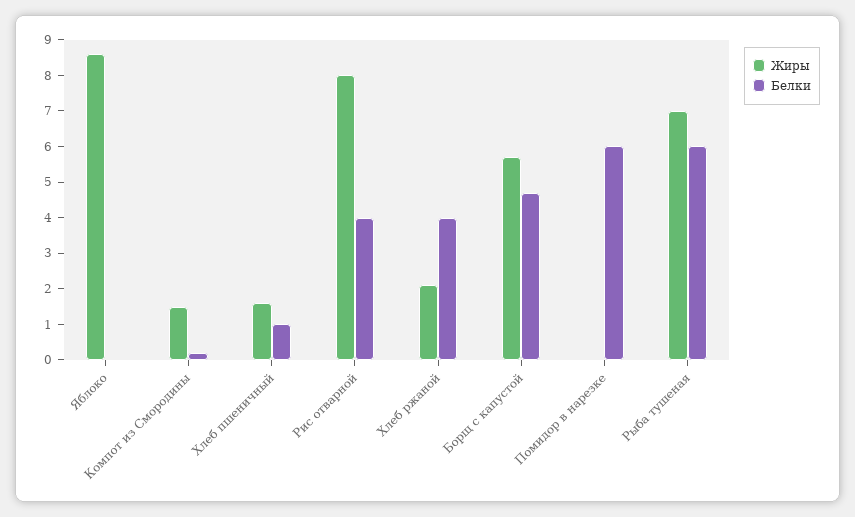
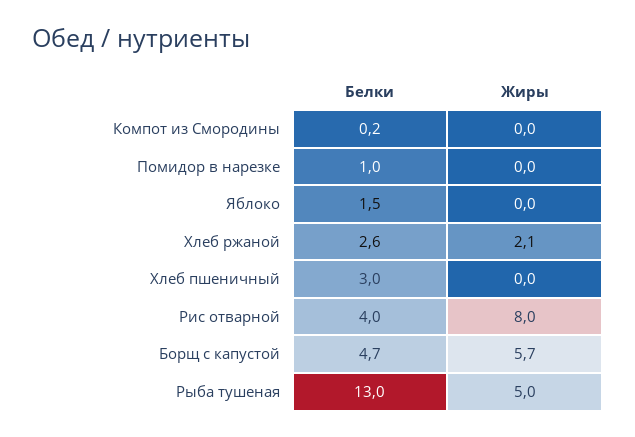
  {
    "Жиры": {
-     "Яблоко": 8.5,
+     "Яблоко": 0,
-     "Компот из Смородины": 1.5,
+     "Компот из Смородины": 0,
-     "Хлеб пшеничный": 1.5,
+     "Хлеб пшеничный": 0,
      "Рис отварной": 8,
      "Хлеб ржаной": 2.1,
      "Борщ с капустой": 5.7,
      "Помидор в нарезке": 0,
-     "Рыба тушеная": 7
+     "Рыба тушеная": 5
    },
    "Белки": {
-     "Яблоко": 0,
+     "Яблоко": 1.5,
      "Компот из Смородины": 0.2,
-     "Хлеб пшеничный": 1,
+     "Хлеб пшеничный": 3,
      "Рис отварной": 4,
-     "Хлеб ржаной": 4,
+     "Хлеб ржаной": 2.6,
      "Борщ с капустой": 4.7,
-     "Помидор в нарезке": 6,
+     "Помидор в нарезке": 1,
-     "Рыба тушеная": 6
+     "Рыба тушеная": 13
    }
  }

